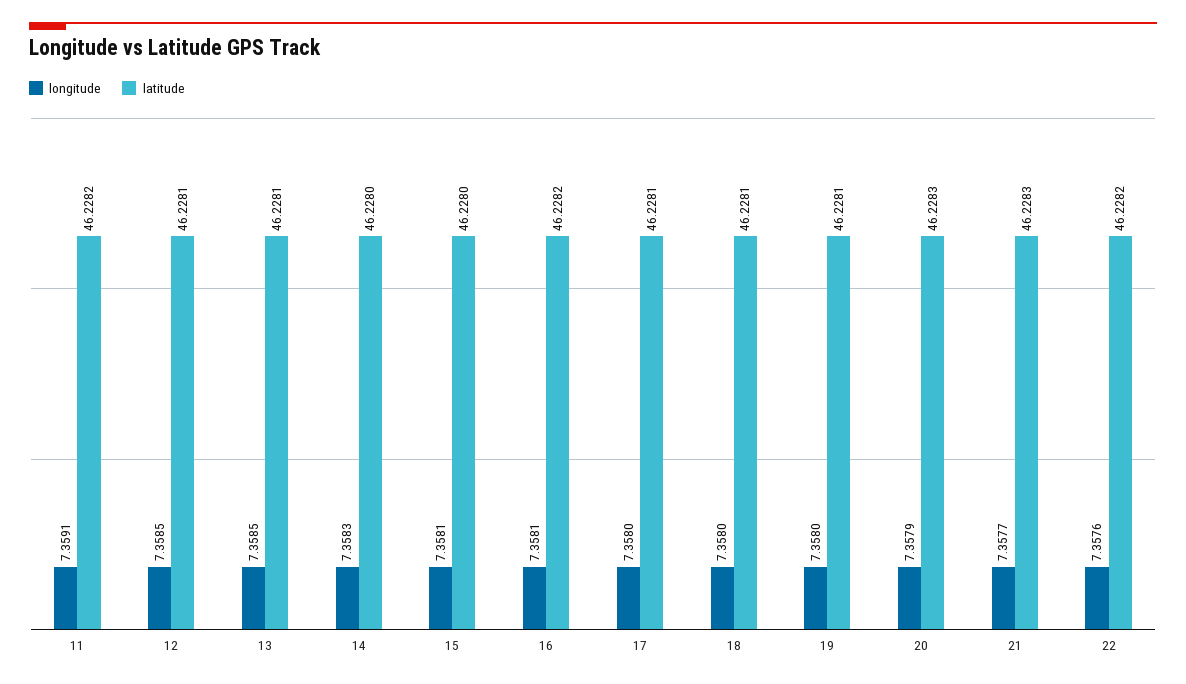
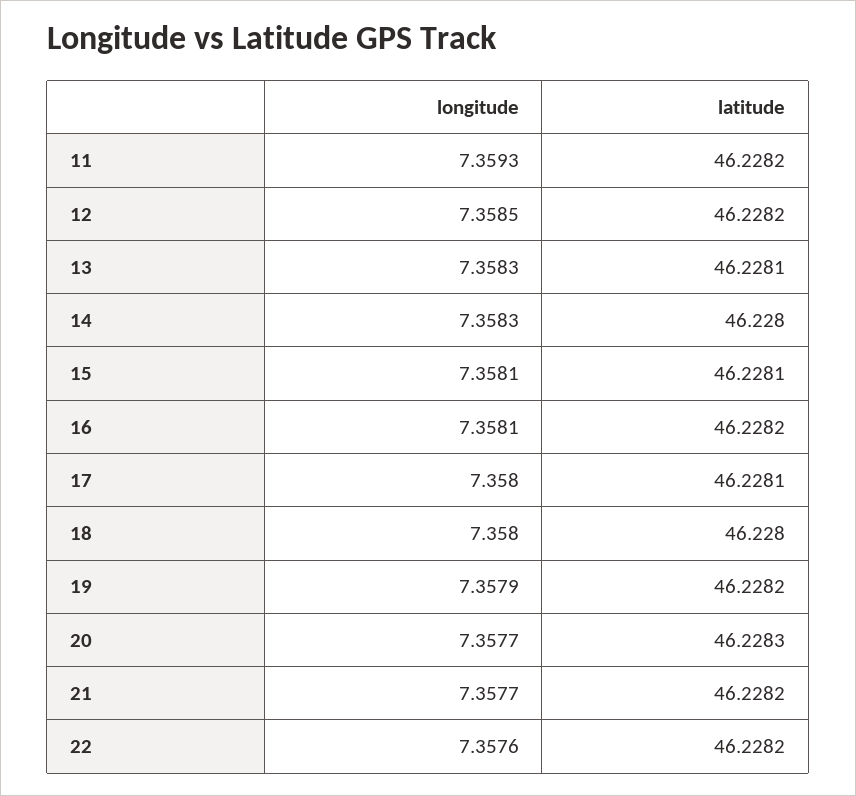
  {
    "longitude": {
-     "11": 7.3591,
+     "11": 7.3593,
      "12": 7.3585,
-     "13": 7.3585,
+     "13": 7.3583,
      "14": 7.3583,
      "15": 7.3581,
      "16": 7.3581,
      "17": 7.358,
      "18": 7.358,
-     "19": 7.358,
+     "19": 7.3579,
-     "20": 7.3579,
+     "20": 7.3577,
      "21": 7.3577,
      "22": 7.3576
    },
    "latitude": {
      "11": 46.2282,
-     "12": 46.2281,
+     "12": 46.2282,
      "13": 46.2281,
      "14": 46.228,
-     "15": 46.228,
+     "15": 46.2281,
      "16": 46.2282,
      "17": 46.2281,
-     "18": 46.2281,
+     "18": 46.228,
-     "19": 46.2281,
+     "19": 46.2282,
      "20": 46.2283,
-     "21": 46.2283,
+     "21": 46.2282,
      "22": 46.2282
    }
  }

